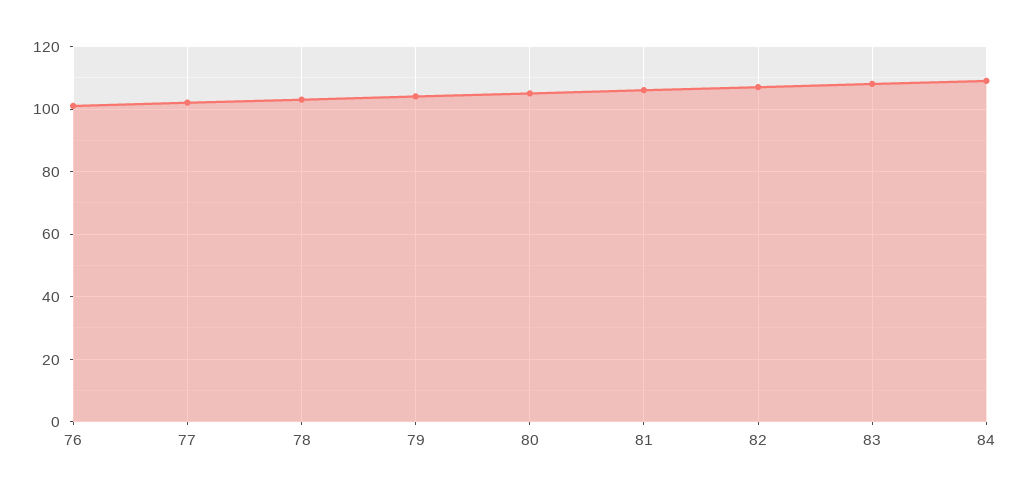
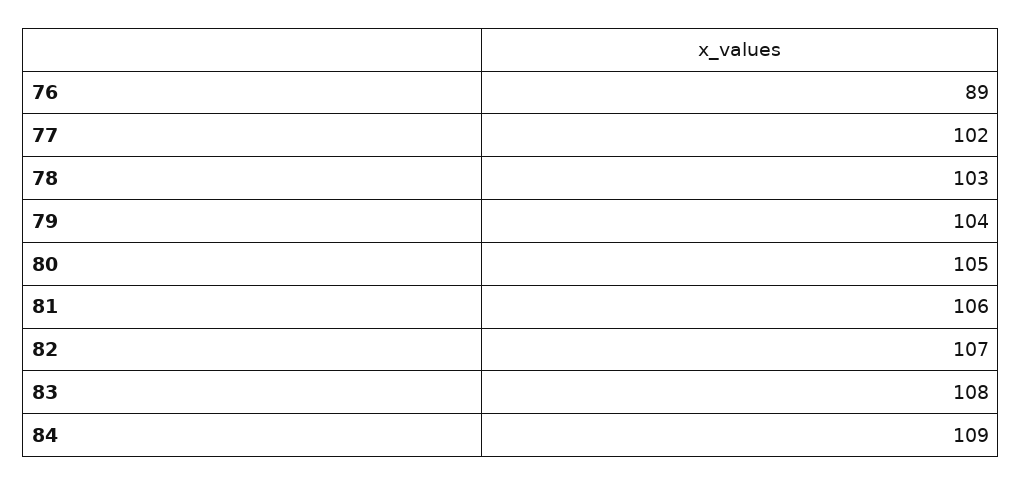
  {
-   "76": 100,
+   "76": 89,
    "77": 102,
    "78": 103,
    "79": 104,
    "80": 105,
    "81": 106,
    "82": 107,
    "83": 108,
    "84": 109
  }

